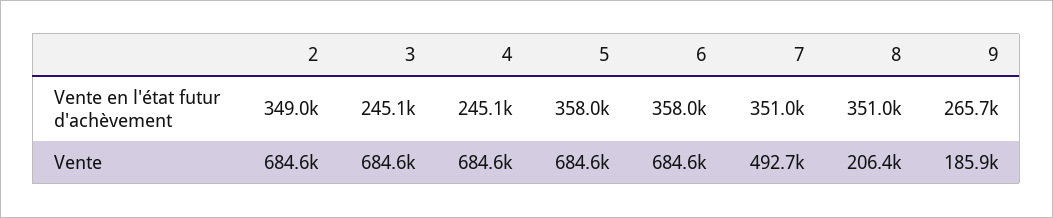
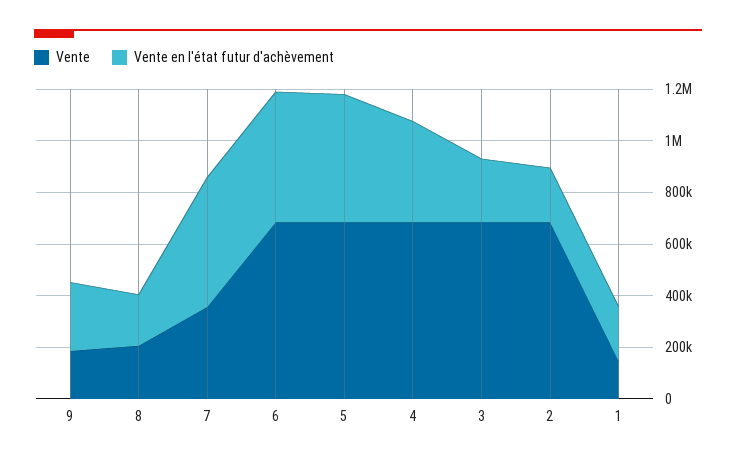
  {
    "Vente en l'état futur d'achèvement": {
-     "2": 349000,
+     "2": 200000,
      "3": 245100,
-     "4": 245100,
+     "4": 400000,
-     "5": 358000,
+     "5": 500000,
-     "6": 358000,
+     "6": 500000,
-     "7": 351000,
+     "7": 500000,
-     "8": 351000,
+     "8": 200000,
-     "9": 265700
+     "9": 265700,
+     "1": 200000
    },
    "Vente": {
      "2": 684600,
      "3": 684600,
      "4": 684600,
      "5": 684600,
      "6": 684600,
-     "7": 492700,
+     "7": 350000,
      "8": 206400,
-     "9": 185900
+     "9": 185900,
+     "1": 150000
    }
  }

